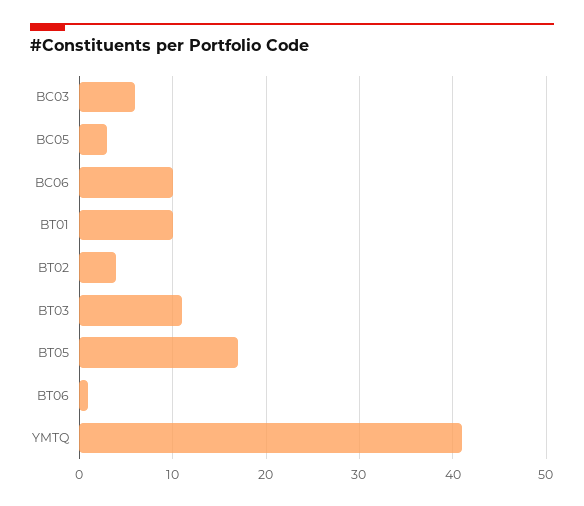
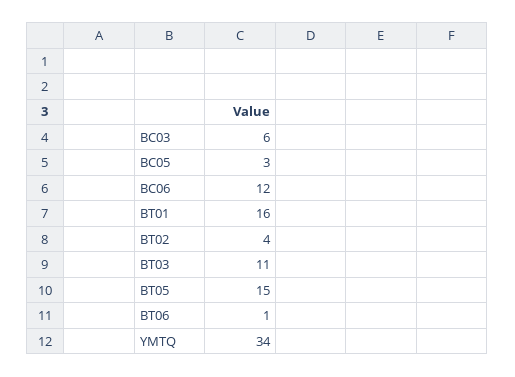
  {
    "BC03": 6,
    "BC05": 3,
-   "BC06": 10,
+   "BC06": 12,
-   "BT01": 10,
+   "BT01": 16,
    "BT02": 4,
    "BT03": 11,
-   "BT05": 17,
+   "BT05": 15,
    "BT06": 1,
-   "YMTQ": 41
+   "YMTQ": 34
  }

